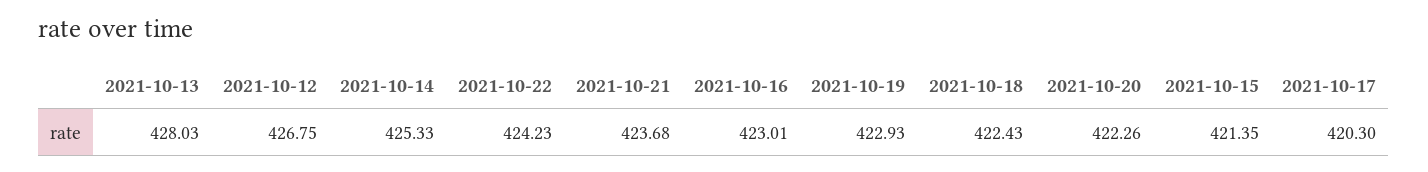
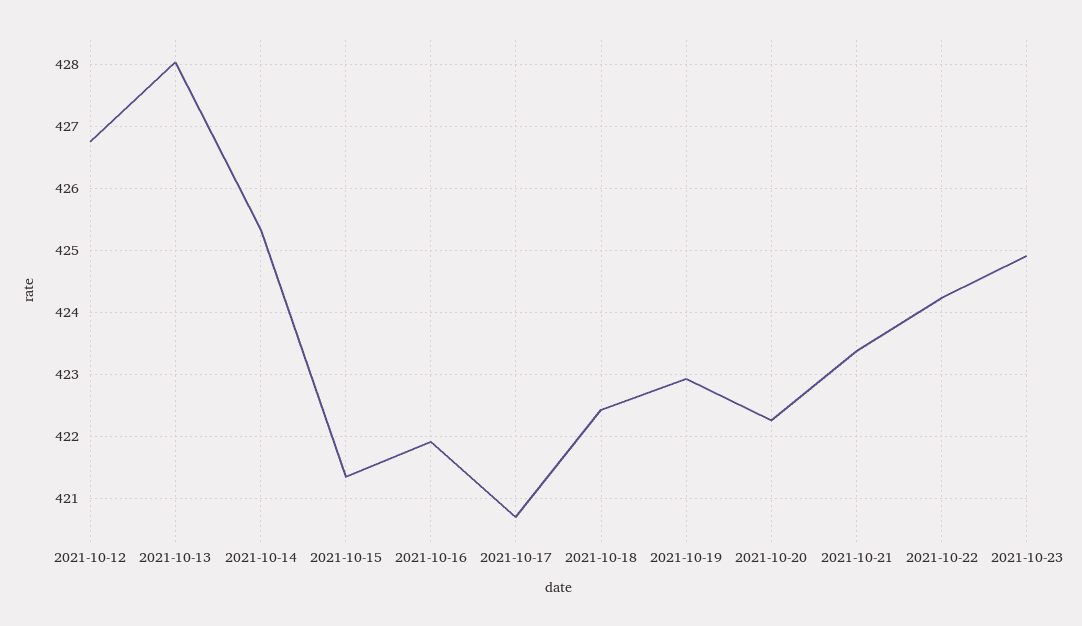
  {
    "2021-10-13": 428.03,
    "2021-10-12": 426.75,
    "2021-10-14": 425.33,
    "2021-10-22": 424.23,
-   "2021-10-21": 423.68,
+   "2021-10-21": 423.4,
-   "2021-10-16": 423.01,
+   "2021-10-16": 421.9,
    "2021-10-19": 422.93,
    "2021-10-18": 422.43,
    "2021-10-20": 422.26,
    "2021-10-15": 421.35,
-   "2021-10-17": 420.3
+   "2021-10-17": 420.7,
+   "2021-10-23": 424.9
  }

